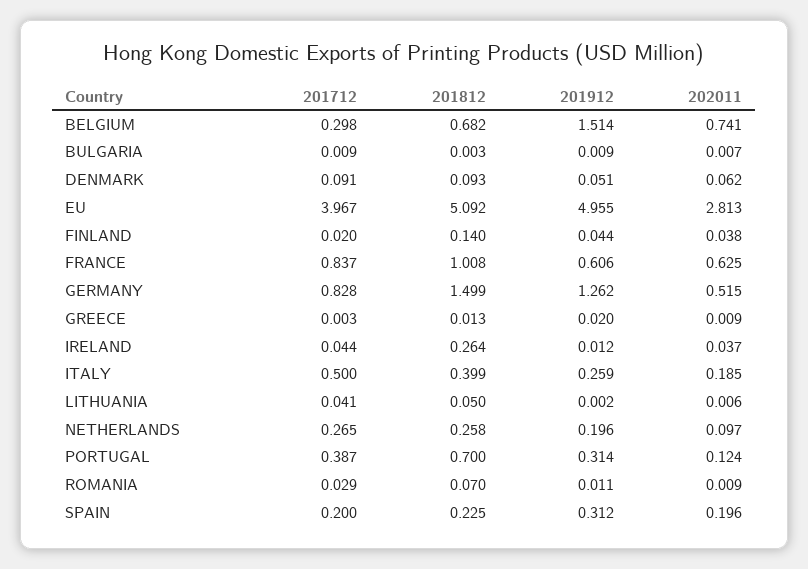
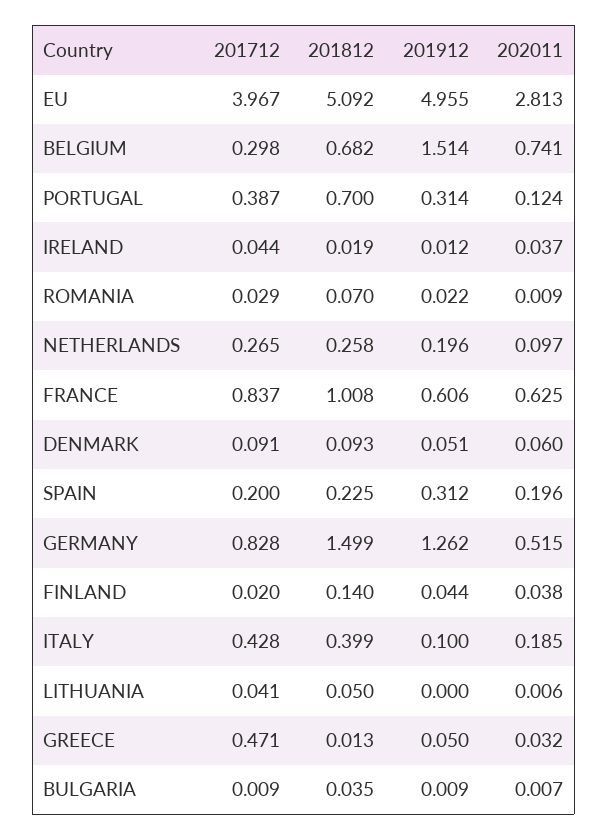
  {
    "201712": {
      "BELGIUM": 0.298,
      "BULGARIA": 0.009,
      "DENMARK": 0.091,
      "EU": 3.967,
      "FINLAND": 0.02,
      "FRANCE": 0.837,
      "GERMANY": 0.828,
-     "GREECE": 0.003,
+     "GREECE": 0.471,
      "IRELAND": 0.044,
-     "ITALY": 0.5,
+     "ITALY": 0.428,
      "LITHUANIA": 0.041,
      "NETHERLANDS": 0.265,
      "PORTUGAL": 0.387,
      "ROMANIA": 0.029,
      "SPAIN": 0.2
    },
    "201812": {
      "BELGIUM": 0.682,
-     "BULGARIA": 0.003,
+     "BULGARIA": 0.035,
      "DENMARK": 0.093,
      "EU": 5.092,
      "FINLAND": 0.14,
      "FRANCE": 1.008,
      "GERMANY": 1.499,
      "GREECE": 0.013,
-     "IRELAND": 0.264,
+     "IRELAND": 0.019,
      "ITALY": 0.399,
      "LITHUANIA": 0.05,
      "NETHERLANDS": 0.258,
      "PORTUGAL": 0.7,
      "ROMANIA": 0.07,
      "SPAIN": 0.225
    },
    "201912": {
      "BELGIUM": 1.514,
      "BULGARIA": 0.009,
      "DENMARK": 0.051,
      "EU": 4.955,
      "FINLAND": 0.044,
      "FRANCE": 0.606,
      "GERMANY": 1.262,
-     "GREECE": 0.02,
+     "GREECE": 0.05,
      "IRELAND": 0.012,
-     "ITALY": 0.259,
+     "ITALY": 0.1,
-     "LITHUANIA": 0.002,
+     "LITHUANIA": 0,
      "NETHERLANDS": 0.196,
      "PORTUGAL": 0.314,
-     "ROMANIA": 0.011,
+     "ROMANIA": 0.022,
      "SPAIN": 0.312
    },
    "202011": {
      "BELGIUM": 0.741,
      "BULGARIA": 0.007,
-     "DENMARK": 0.062,
+     "DENMARK": 0.06,
      "EU": 2.813,
      "FINLAND": 0.038,
      "FRANCE": 0.625,
      "GERMANY": 0.515,
-     "GREECE": 0.009,
+     "GREECE": 0.032,
      "IRELAND": 0.037,
      "ITALY": 0.185,
      "LITHUANIA": 0.006,
      "NETHERLANDS": 0.097,
      "PORTUGAL": 0.124,
      "ROMANIA": 0.009,
      "SPAIN": 0.196
    }
  }

